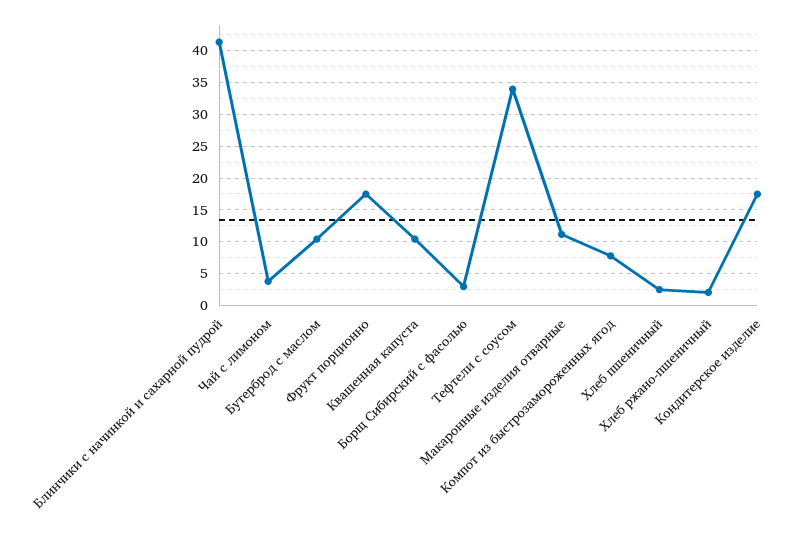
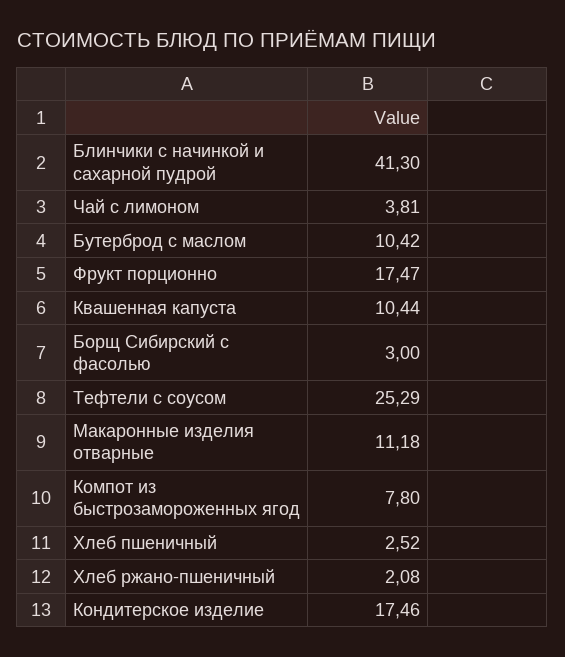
  {
    "Блинчики с начинкой и сахарной пудрой": 41.3,
    "Чай с лимоном": 3.81,
    "Бутерброд с маслом": 10.42,
    "Фрукт порционно": 17.47,
    "Квашенная капуста": 10.44,
    "Борщ Сибирский с фасолью": 3,
-   "Тефтели с соусом": 34,
+   "Тефтели с соусом": 25.29,
    "Макаронные изделия отварные": 11.18,
    "Компот из быстрозамороженных ягод": 7.8,
    "Хлеб пшеничный": 2.52,
    "Хлеб ржано-пшеничный": 2.08,
    "Кондитерское изделие": 17.46
  }

